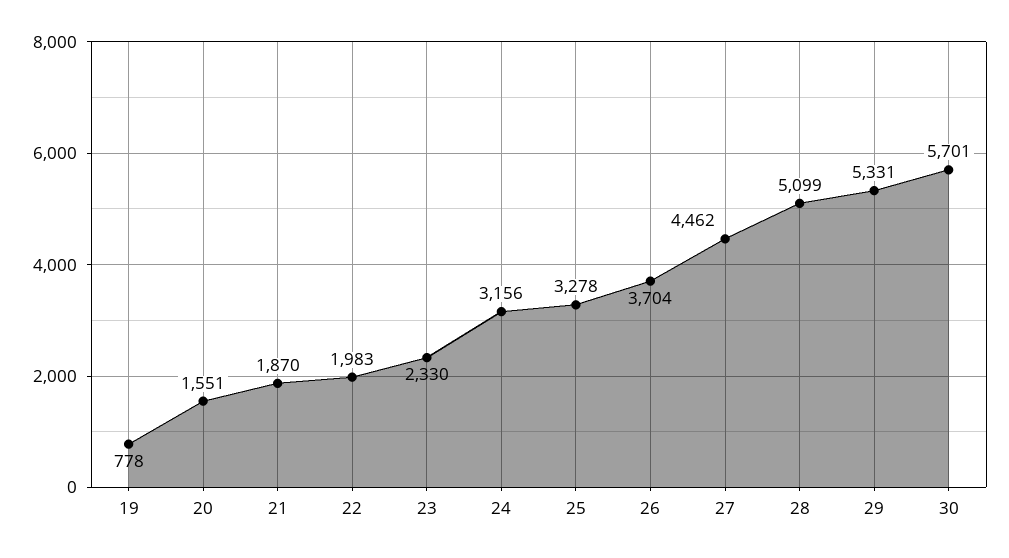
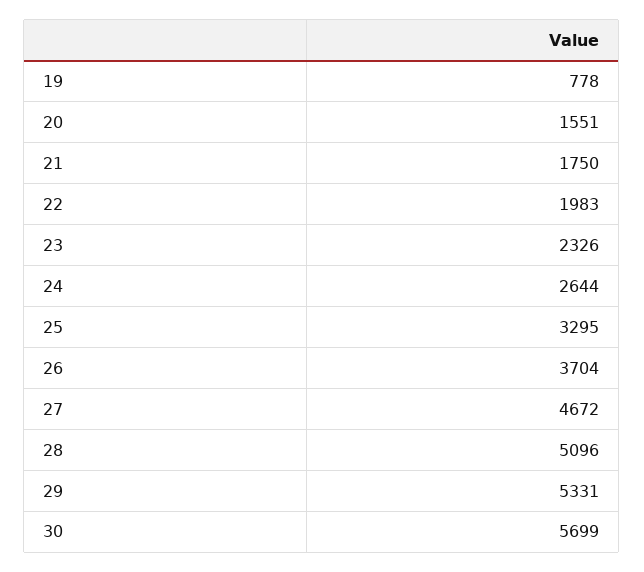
  {
    "19": 778,
    "20": 1551,
-   "21": 1870,
+   "21": 1750,
    "22": 1983,
-   "23": 2330,
+   "23": 2326,
-   "24": 3156,
+   "24": 2644,
-   "25": 3278,
+   "25": 3295,
    "26": 3704,
-   "27": 4462,
+   "27": 4672,
-   "28": 5099,
+   "28": 5096,
    "29": 5331,
-   "30": 5701
+   "30": 5699
  }

